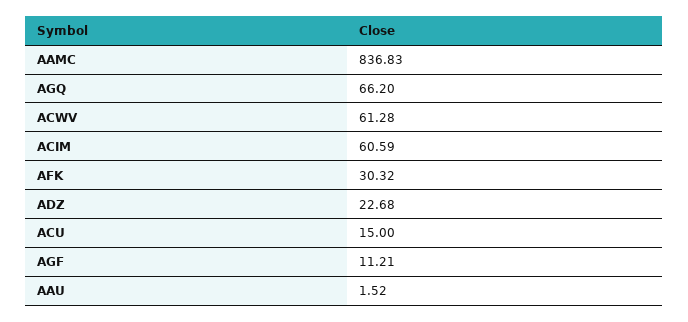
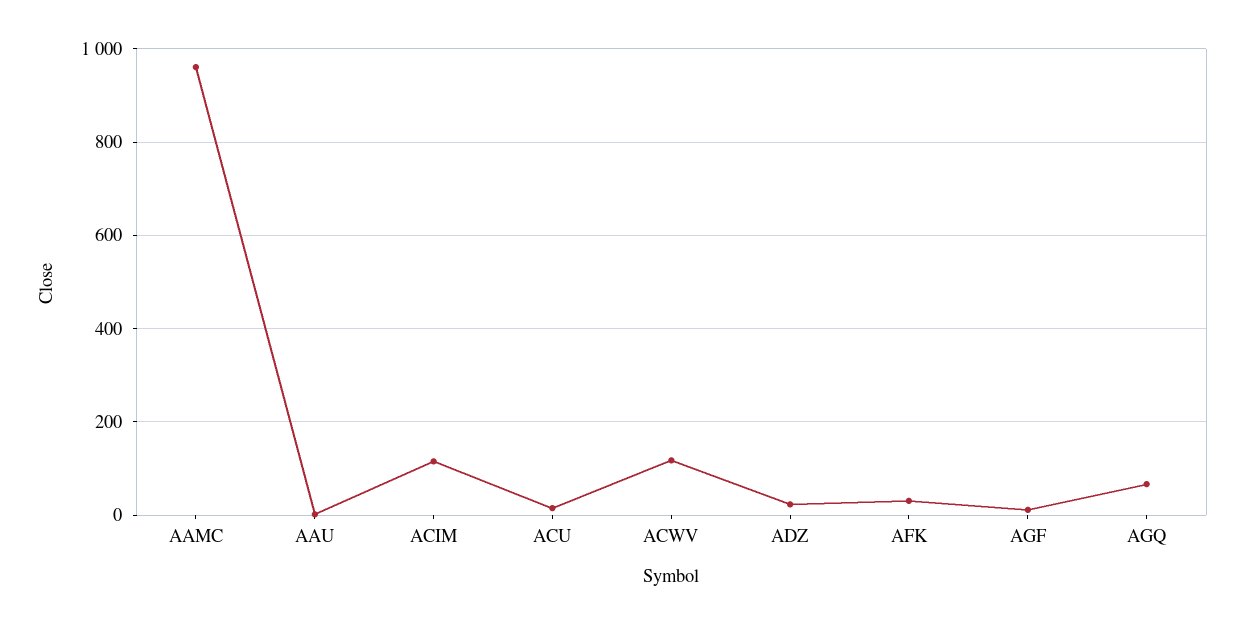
  {
-   "AAMC": 836.83,
+   "AAMC": 960,
    "AGQ": 66.2,
-   "ACWV": 61.28,
+   "ACWV": 120,
-   "ACIM": 60.59,
+   "ACIM": 120,
    "AFK": 30.32,
    "ADZ": 22.68,
    "ACU": 15,
    "AGF": 11.21,
    "AAU": 1.52
  }

